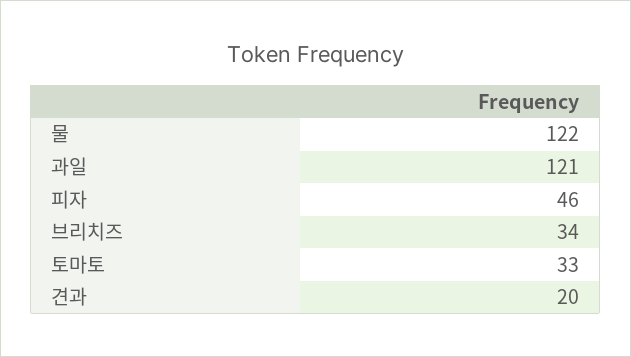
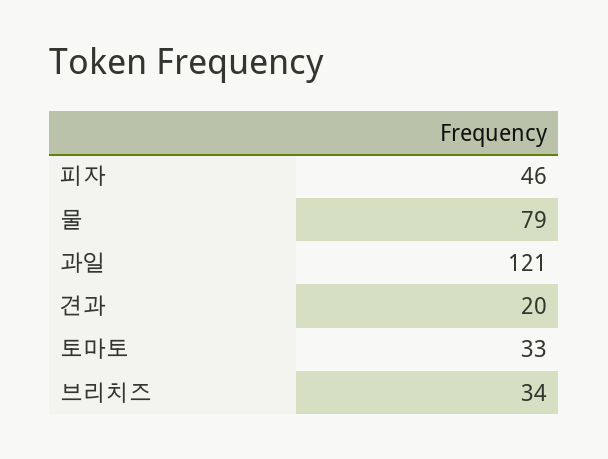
  {
-   "물": 122,
+   "물": 79,
    "과일": 121,
    "피자": 46,
    "브리치즈": 34,
    "토마토": 33,
    "견과": 20
  }

